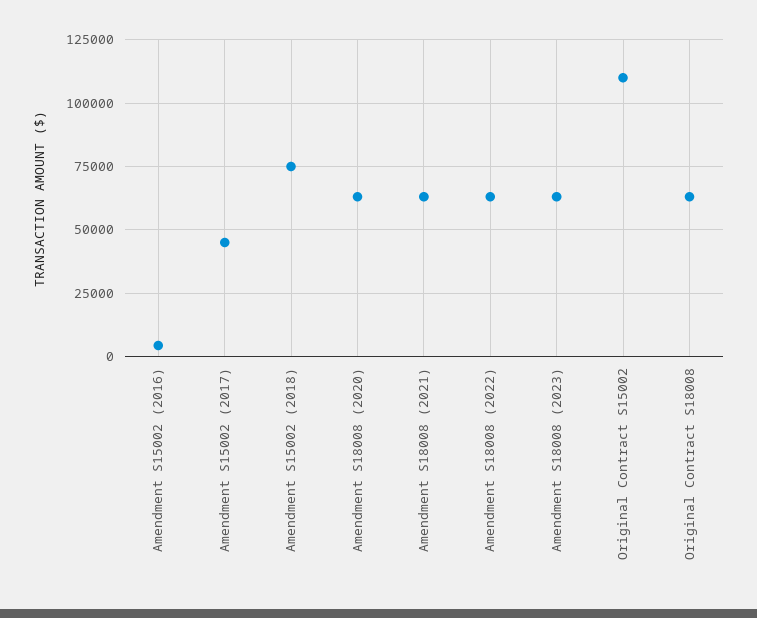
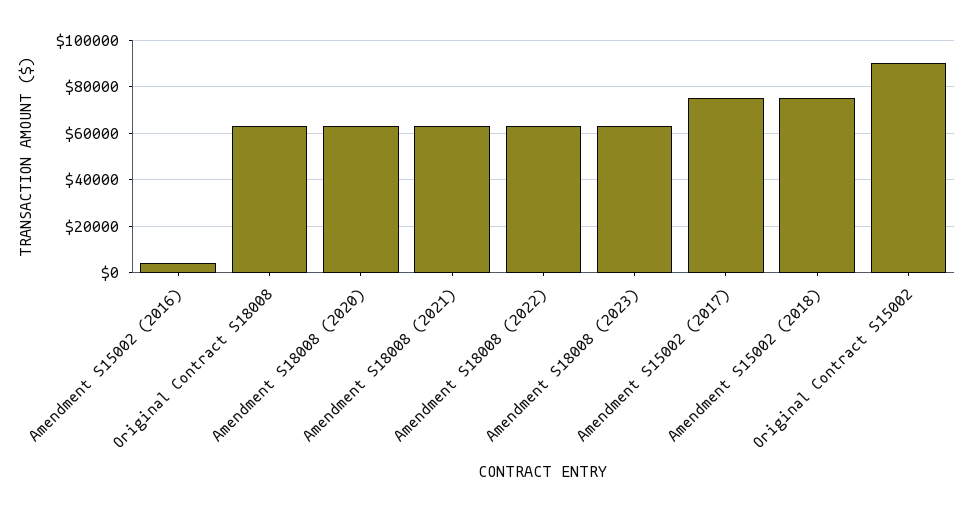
  {
    "Amendment S15002 (2016)": 5000,
-   "Amendment S15002 (2017)": 45000,
+   "Amendment S15002 (2017)": 75000,
    "Amendment S15002 (2018)": 75000,
    "Amendment S18008 (2020)": 62500,
    "Amendment S18008 (2021)": 62500,
    "Amendment S18008 (2022)": 62500,
    "Amendment S18008 (2023)": 62500,
-   "Original Contract S15002": 110000,
+   "Original Contract S15002": 90000,
    "Original Contract S18008": 62500
  }

